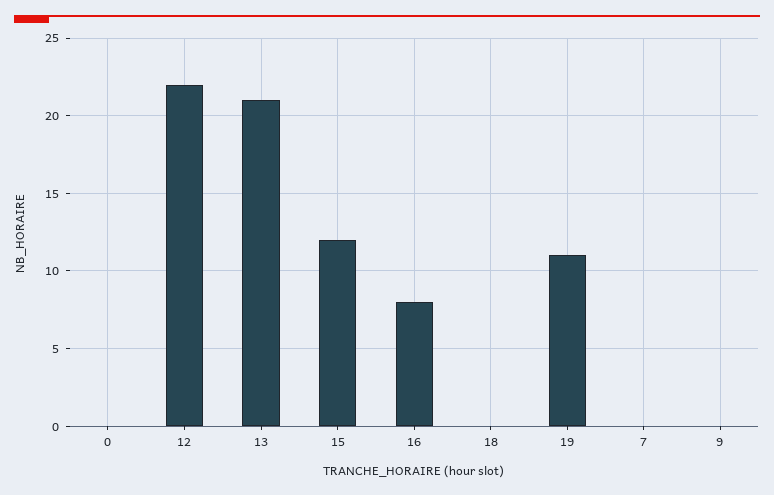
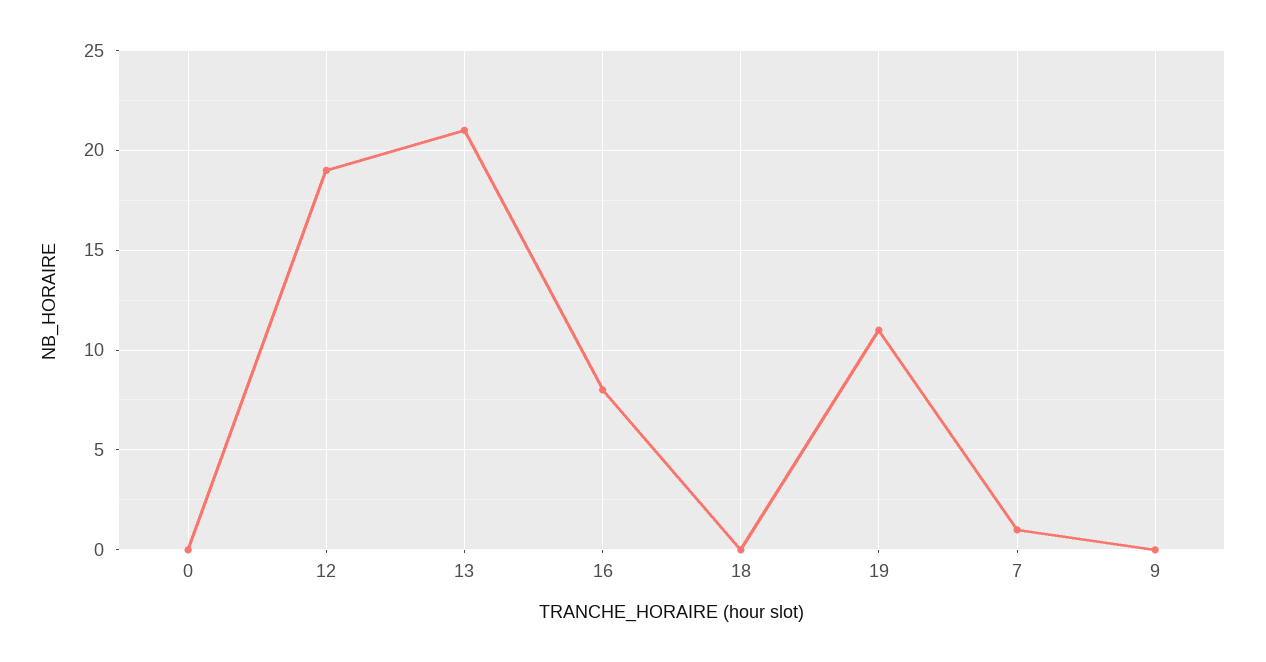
  {
    "0": 0,
-   "12": 22,
+   "12": 19,
    "13": 21,
-   "15": 12,
    "16": 8,
    "18": 0,
    "19": 11,
-   "7": 0,
+   "7": 1,
    "9": 0
  }

